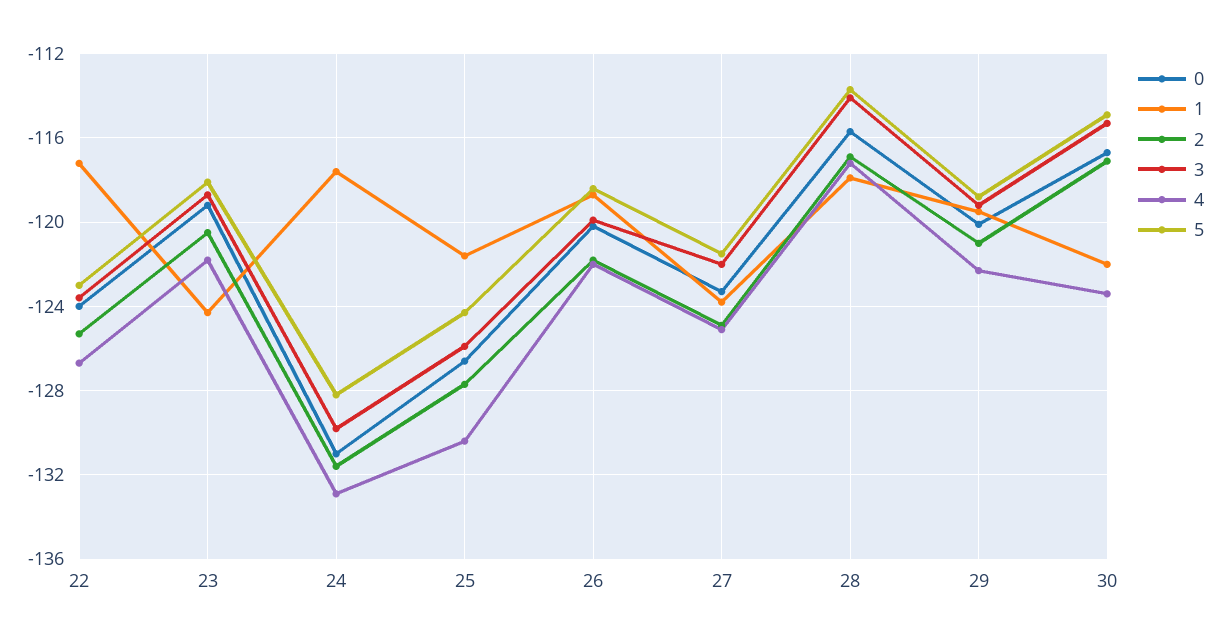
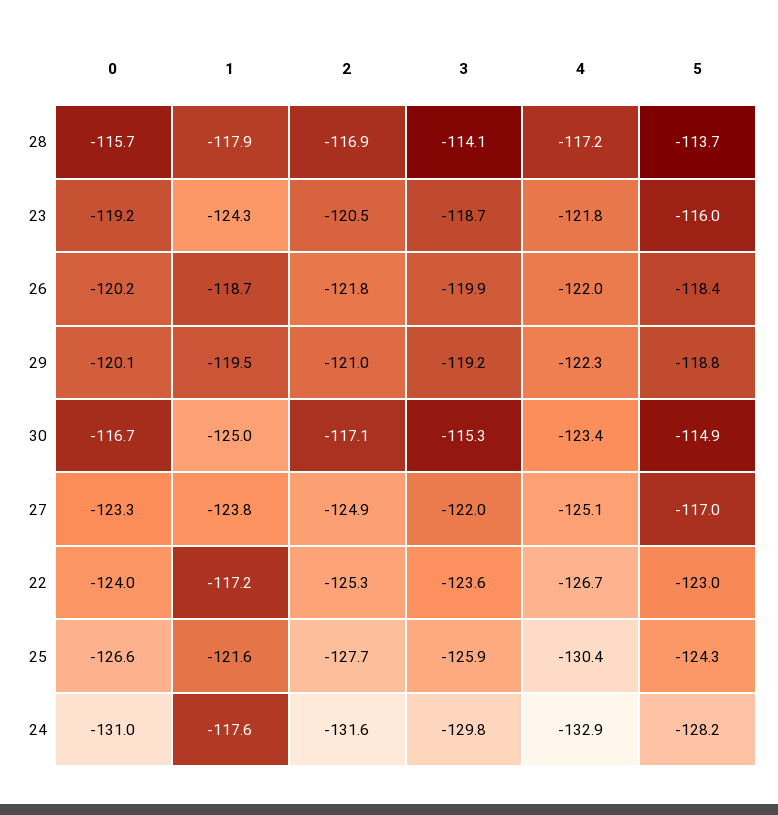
  {
    "0": {
      "22": -124,
      "23": -119.2,
      "24": -131,
      "25": -126.6,
      "26": -120.2,
      "27": -123.3,
      "28": -115.7,
      "29": -120.1,
      "30": -116.7
    },
    "1": {
      "22": -117.2,
      "23": -124.3,
      "24": -117.6,
      "25": -121.6,
      "26": -118.7,
      "27": -123.8,
      "28": -117.9,
      "29": -119.5,
-     "30": -122
+     "30": -125
    },
    "2": {
      "22": -125.3,
      "23": -120.5,
      "24": -131.6,
      "25": -127.7,
      "26": -121.8,
      "27": -124.9,
      "28": -116.9,
      "29": -121,
      "30": -117.1
    },
    "3": {
      "22": -123.6,
      "23": -118.7,
      "24": -129.8,
      "25": -125.9,
      "26": -119.9,
      "27": -122,
      "28": -114.1,
      "29": -119.2,
      "30": -115.3
    },
    "4": {
      "22": -126.7,
      "23": -121.8,
      "24": -132.9,
      "25": -130.4,
      "26": -122,
      "27": -125.1,
      "28": -117.2,
      "29": -122.3,
      "30": -123.4
    },
    "5": {
      "22": -123,
-     "23": -118,
+     "23": -116,
      "24": -128.2,
      "25": -124.3,
      "26": -118.4,
-     "27": -121.5,
+     "27": -117,
      "28": -113.7,
      "29": -118.8,
      "30": -114.9
    }
  }

